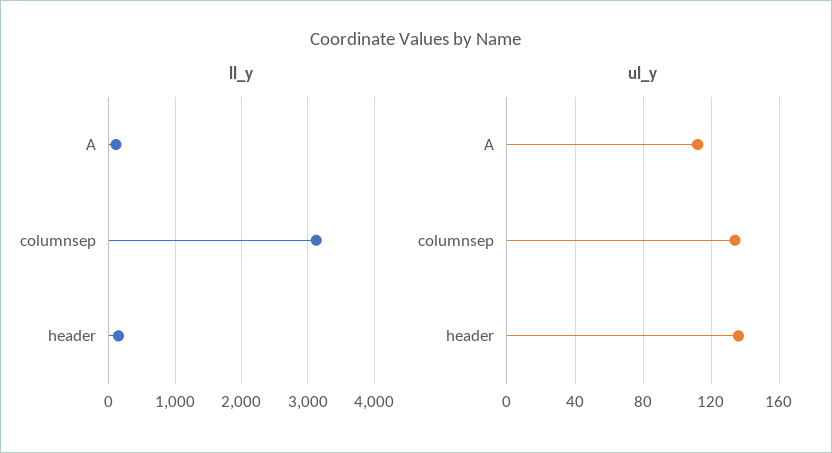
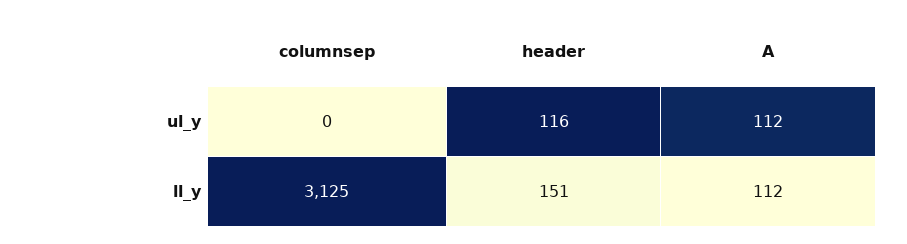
  {
    "ll_y": {
      "A": 112,
      "columnsep": 3125,
      "header": 151
    },
    "ul_y": {
      "A": 112,
-     "columnsep": 135,
+     "columnsep": 0,
-     "header": 135
+     "header": 116
    }
  }

